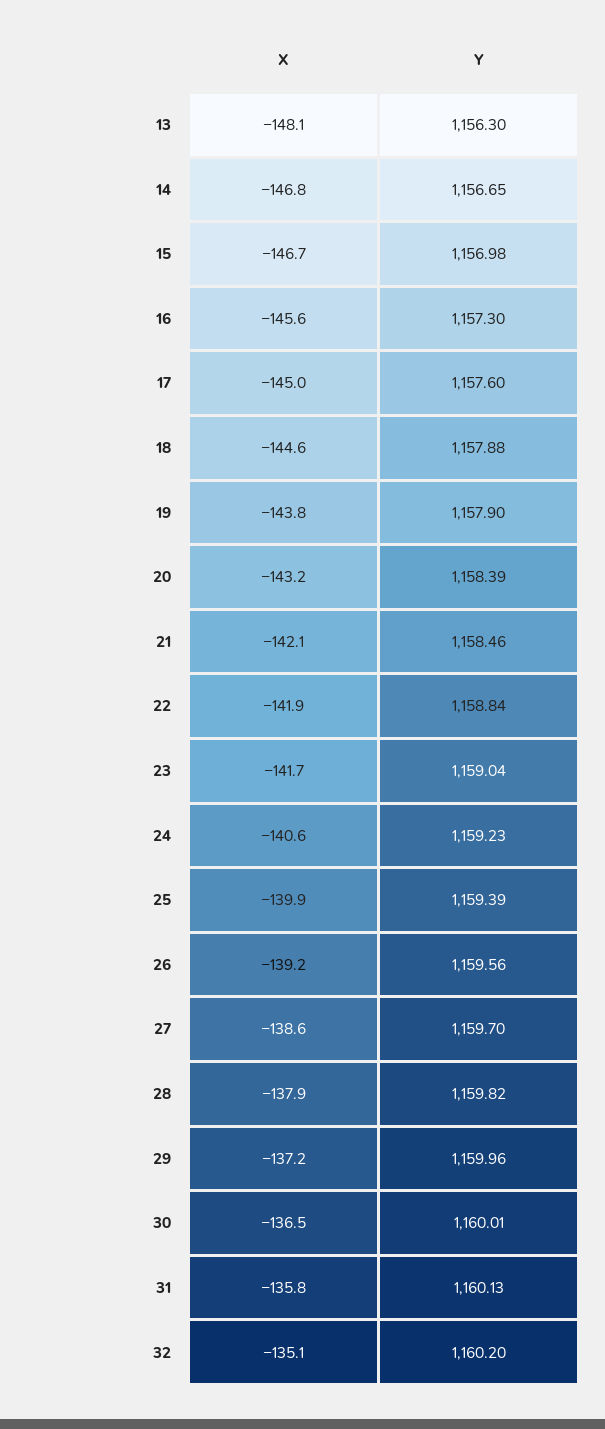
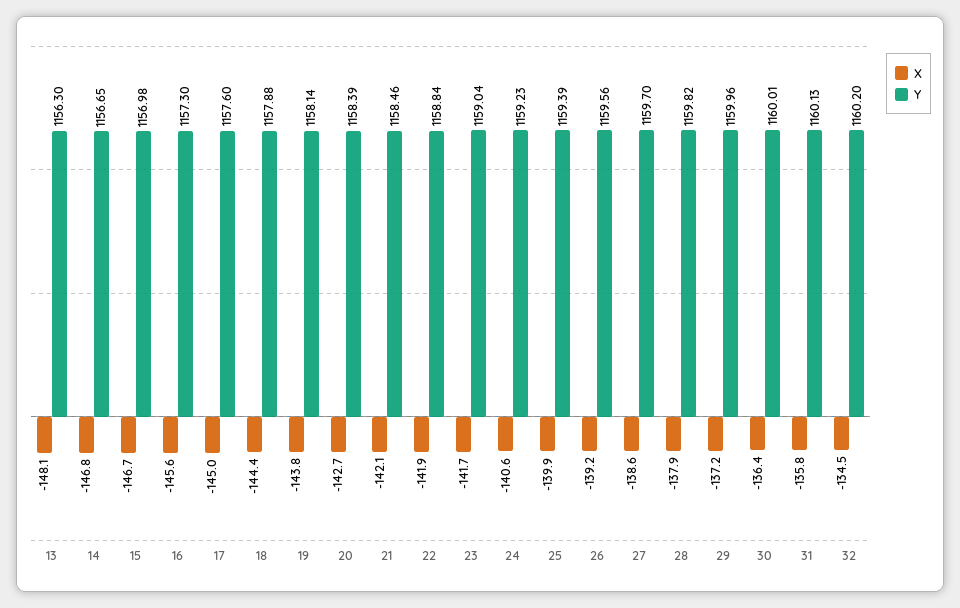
  {
    "X": {
      "13": -148.1,
      "14": -146.8,
      "15": -146.7,
      "16": -145.6,
      "17": -145,
-     "18": -144.6,
+     "18": -144.4,
      "19": -143.8,
-     "20": -143.2,
+     "20": -142.7,
      "21": -142.1,
      "22": -141.9,
      "23": -141.7,
      "24": -140.6,
      "25": -139.9,
      "26": -139.2,
      "27": -138.6,
      "28": -137.9,
      "29": -137.2,
-     "30": -136.5,
+     "30": -136.4,
      "31": -135.8,
-     "32": -135.1
+     "32": -134.5
    },
    "Y": {
      "13": 1156.3,
      "14": 1156.65,
      "15": 1156.98,
      "16": 1157.3,
      "17": 1157.6,
      "18": 1157.88,
-     "19": 1157.9,
+     "19": 1158.14,
      "20": 1158.39,
      "21": 1158.46,
      "22": 1158.84,
      "23": 1159.04,
      "24": 1159.23,
      "25": 1159.39,
      "26": 1159.56,
      "27": 1159.7,
      "28": 1159.82,
      "29": 1159.96,
      "30": 1160.01,
      "31": 1160.13,
      "32": 1160.2
    }
  }

